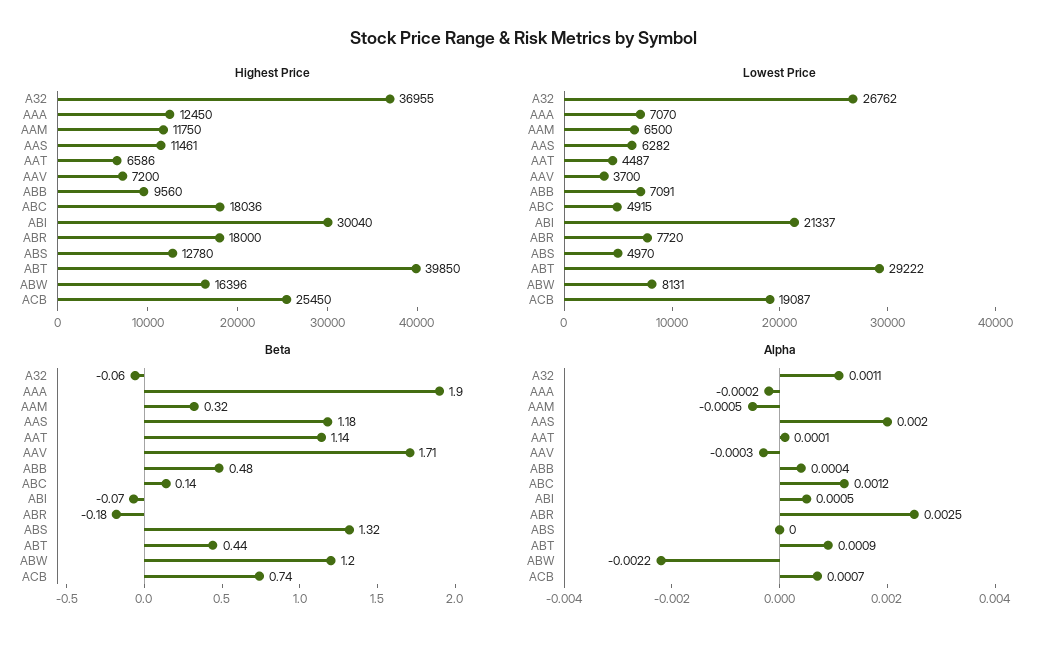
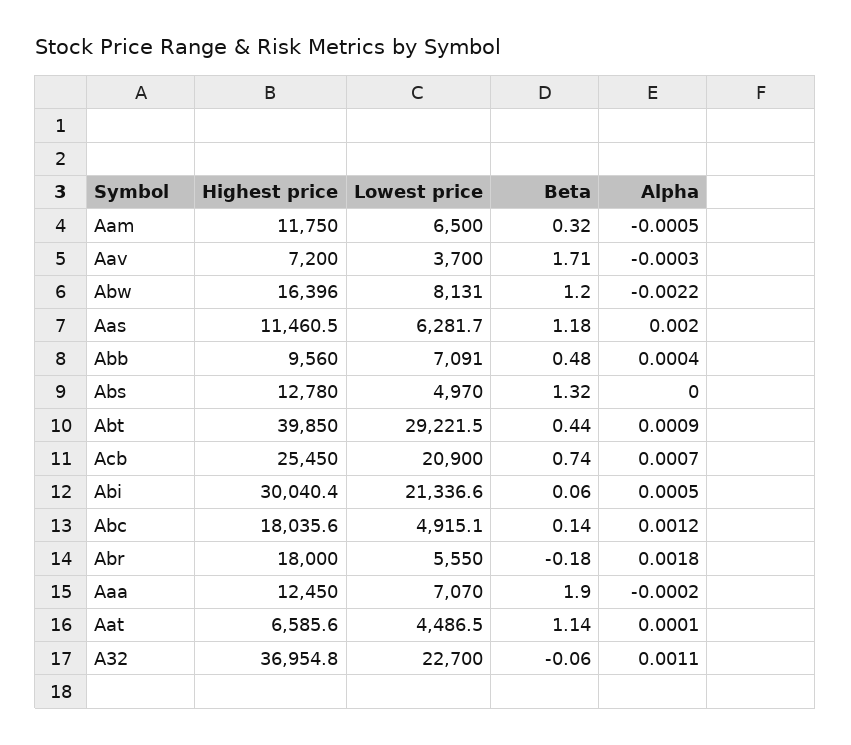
  {
    "Highest Price": {
      "A32": 36954.8,
      "AAA": 12450,
      "AAM": 11750,
      "AAS": 11460.5,
      "AAT": 6585.6,
      "AAV": 7200,
      "ABB": 9560,
      "ABC": 18035.6,
      "ABI": 30040.4,
      "ABR": 18000,
      "ABS": 12780,
      "ABT": 39850,
      "ABW": 16396,
      "ACB": 25450
    },
    "Lowest Price": {
-     "A32": 26762,
+     "A32": 22700,
      "AAA": 7070,
      "AAM": 6500,
      "AAS": 6281.7,
      "AAT": 4486.5,
      "AAV": 3700,
      "ABB": 7091,
      "ABC": 4915.1,
      "ABI": 21336.6,
-     "ABR": 7720,
+     "ABR": 5550,
      "ABS": 4970,
      "ABT": 29221.5,
      "ABW": 8131,
-     "ACB": 19087
+     "ACB": 20900
    },
    "Beta": {
      "A32": -0.06,
      "AAA": 1.9,
      "AAM": 0.32,
      "AAS": 1.18,
      "AAT": 1.14,
      "AAV": 1.71,
      "ABB": 0.48,
      "ABC": 0.14,
-     "ABI": -0.07,
+     "ABI": 0.06,
      "ABR": -0.18,
      "ABS": 1.32,
      "ABT": 0.44,
      "ABW": 1.2,
      "ACB": 0.74
    },
    "Alpha": {
      "A32": 0.0011,
      "AAA": -0.0002,
      "AAM": -0.0005,
      "AAS": 0.002,
      "AAT": 0.0001,
      "AAV": -0.0003,
      "ABB": 0.0004,
      "ABC": 0.0012,
      "ABI": 0.0005,
-     "ABR": 0.0025,
+     "ABR": 0.0018,
      "ABS": 0,
      "ABT": 0.0009,
      "ABW": -0.0022,
      "ACB": 0.0007
    }
  }

